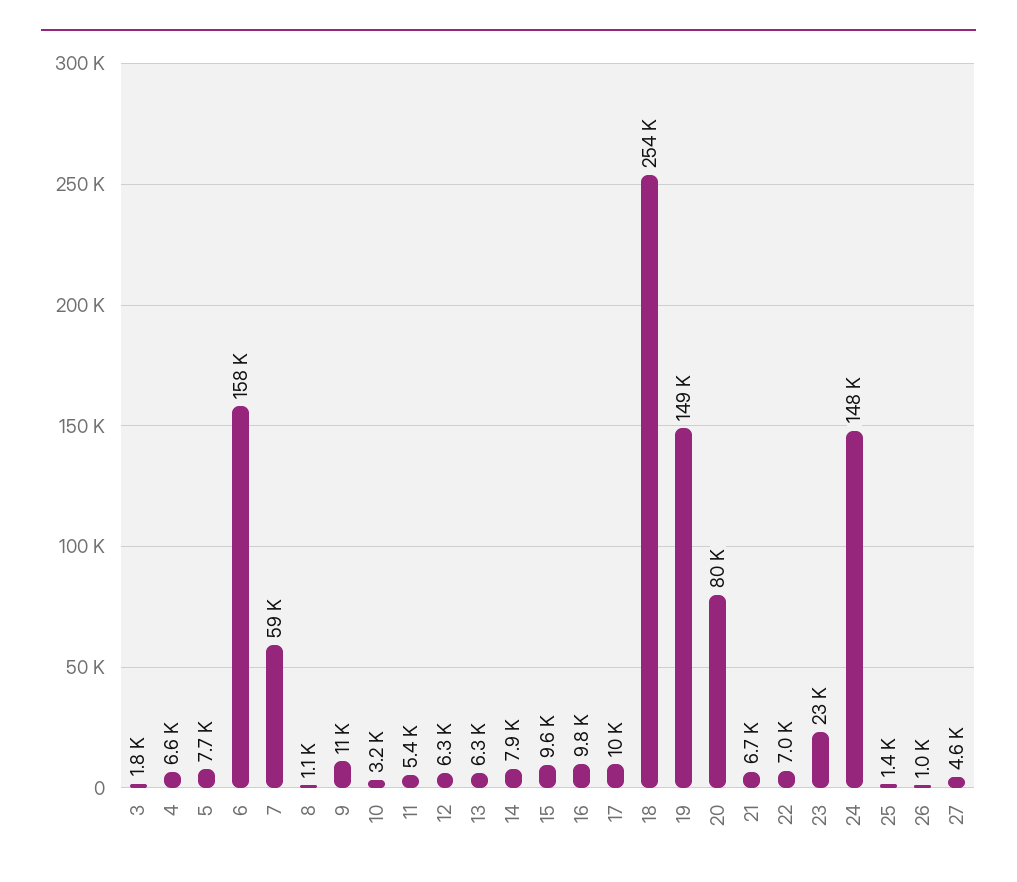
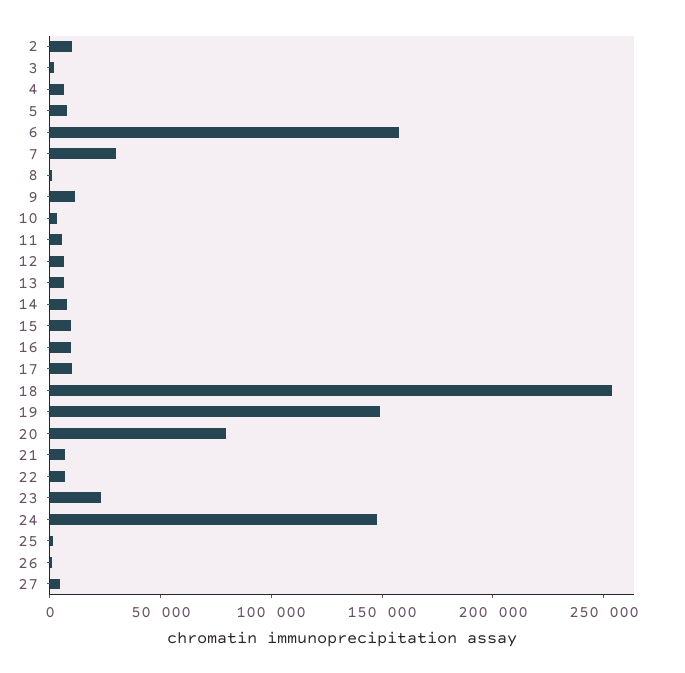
  {
    "3": 1800,
    "4": 6600,
    "5": 7700,
    "6": 158000,
-   "7": 59000,
+   "7": 30000,
    "8": 1100,
    "9": 11000,
    "10": 3200,
    "11": 5400,
    "12": 6300,
    "13": 6300,
    "14": 7900,
    "15": 9600,
    "16": 9800,
    "17": 10000,
    "18": 254000,
    "19": 149000,
    "20": 80000,
    "21": 6700,
    "22": 7000,
    "23": 23000,
    "24": 148000,
    "25": 1400,
    "26": 1000,
-   "27": 4600
+   "27": 4600,
+   "2": 10000
  }

